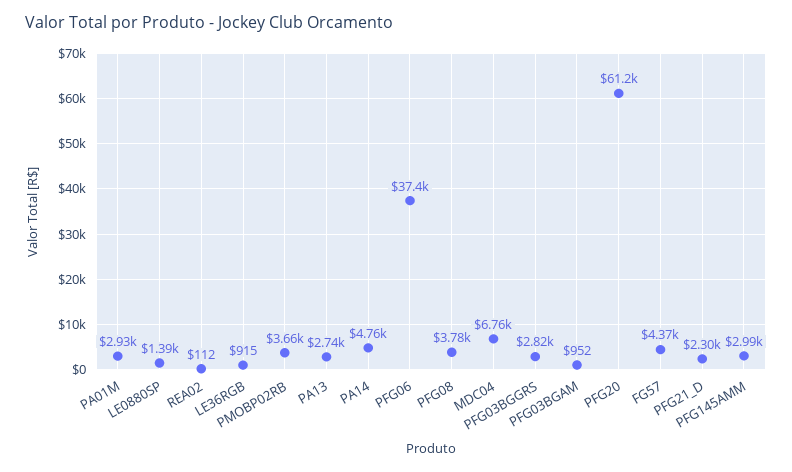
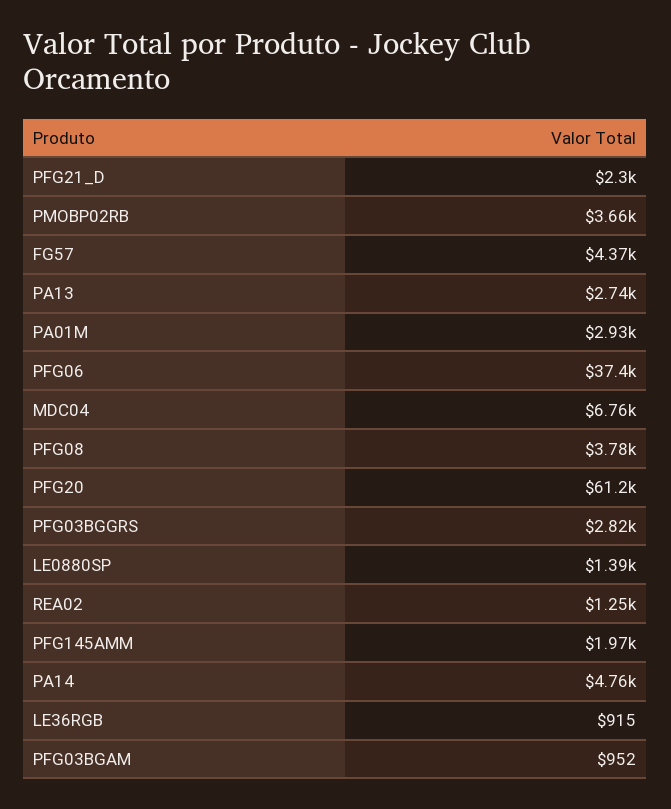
  {
    "PA01M": 2930,
    "LE0880SP": 1390,
-   "REA02": 112,
+   "REA02": 1250,
    "LE36RGB": 915,
    "PMOBP02RB": 3660,
    "PA13": 2740,
    "PA14": 4760,
    "PFG06": 37400,
    "PFG08": 3780,
    "MDC04": 6760,
    "PFG03BGGRS": 2820,
    "PFG03BGAM": 952,
    "PFG20": 61200,
    "FG57": 4370,
    "PFG21_D": 2300,
-   "PFG145AMM": 2990
+   "PFG145AMM": 1970
  }

